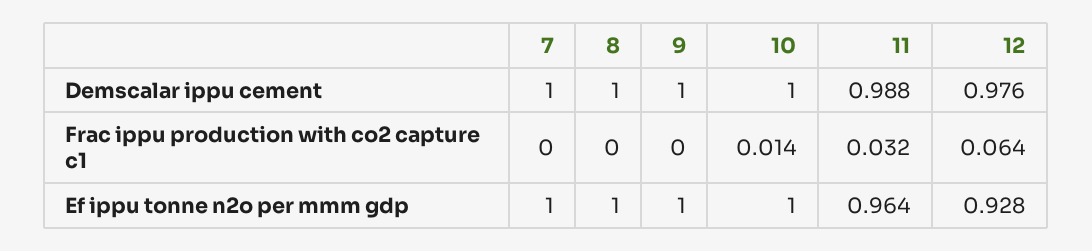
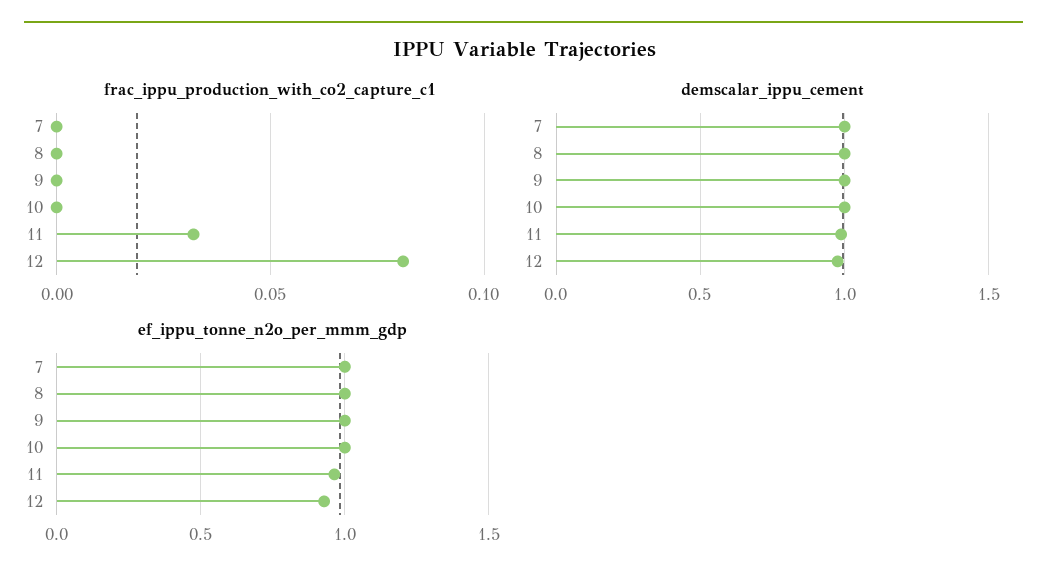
  {
    "Demscalar ippu cement": {
      "7": 1,
      "8": 1,
      "9": 1,
      "10": 1,
      "11": 0.988,
      "12": 0.976
    },
    "Frac ippu production with co2 capture c1": {
      "7": 0,
      "8": 0,
      "9": 0,
-     "10": 0.014,
+     "10": 0,
      "11": 0.032,
-     "12": 0.064
+     "12": 0.08
    },
    "Ef ippu tonne n2o per mmm gdp": {
      "7": 1,
      "8": 1,
      "9": 1,
      "10": 1,
      "11": 0.964,
      "12": 0.928
    }
  }

